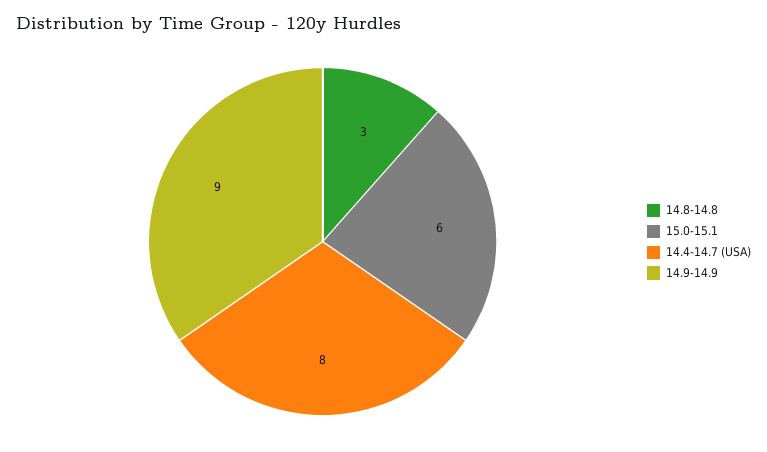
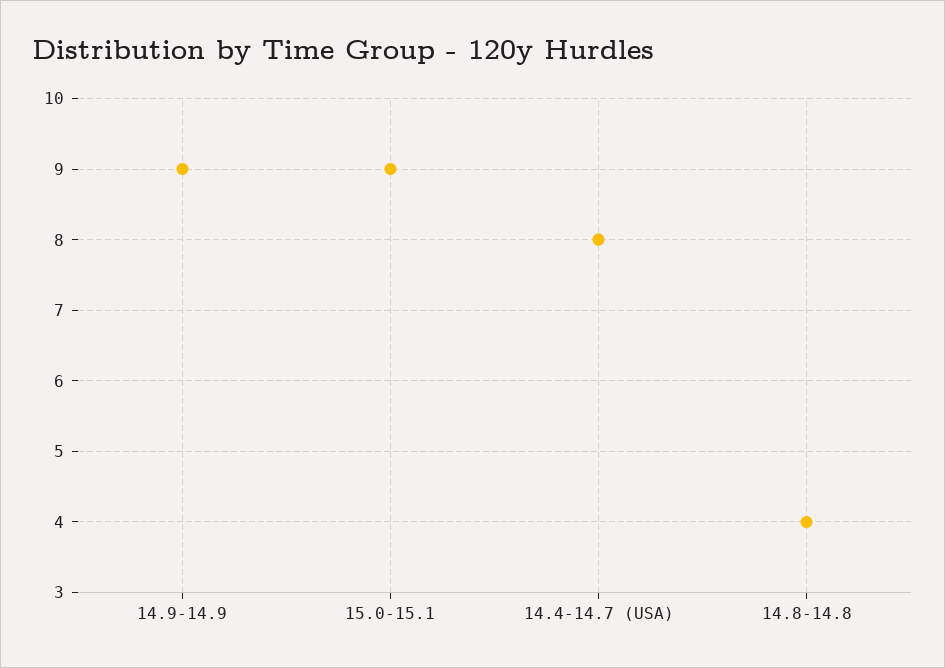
  {
-   "14.8-14.8": 3,
+   "14.8-14.8": 4,
-   "15.0-15.1": 6,
+   "15.0-15.1": 9,
    "14.4-14.7 (USA)": 8,
    "14.9-14.9": 9
  }

